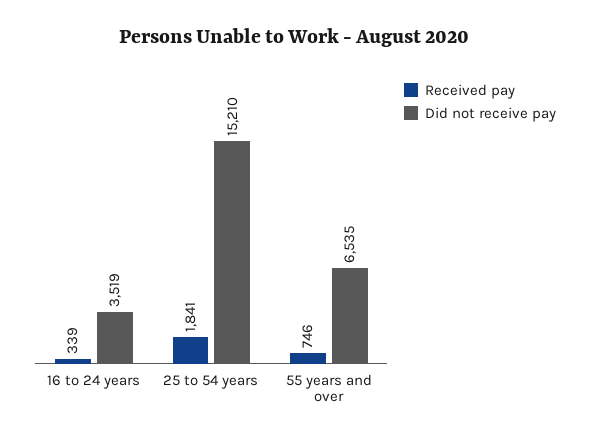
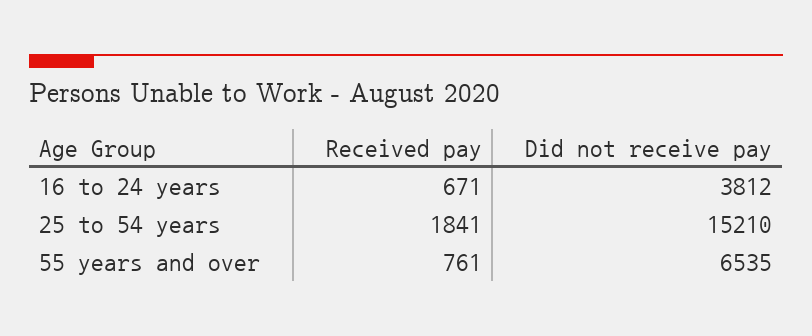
  {
    "Received pay": {
-     "16 to 24 years": 339,
+     "16 to 24 years": 671,
      "25 to 54 years": 1841,
-     "55 years and over": 746
+     "55 years and over": 761
    },
    "Did not receive pay": {
-     "16 to 24 years": 3519,
+     "16 to 24 years": 3812,
      "25 to 54 years": 15210,
      "55 years and over": 6535
    }
  }

